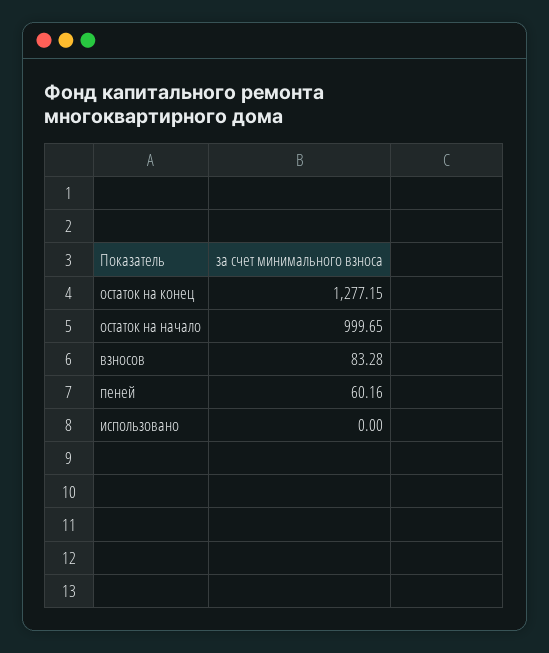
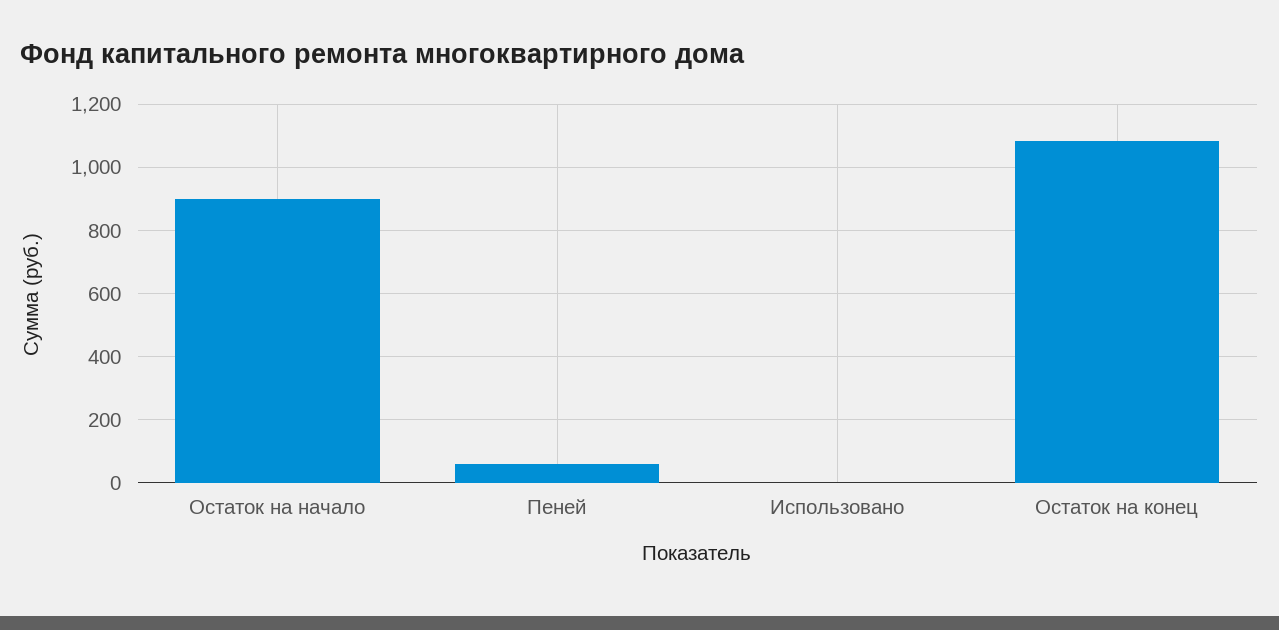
  {
-   "остаток на конец": 1277.15,
+   "остаток на конец": 1080,
-   "остаток на начало": 999.65,
+   "остаток на начало": 900,
-   "взносов": 83.28,
    "пеней": 60.16,
    "использовано": 0
  }

